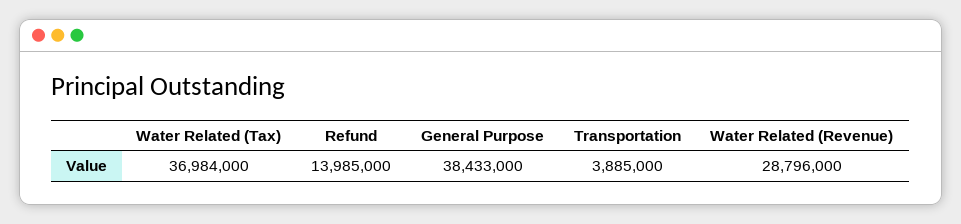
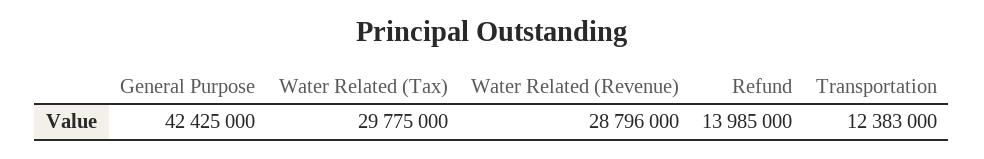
  {
-   "Water Related (Tax)": 36984000,
+   "Water Related (Tax)": 29775000,
    "Refund": 13985000,
-   "General Purpose": 38433000,
+   "General Purpose": 42425000,
-   "Transportation": 3885000,
+   "Transportation": 12383000,
    "Water Related (Revenue)": 28796000
  }

